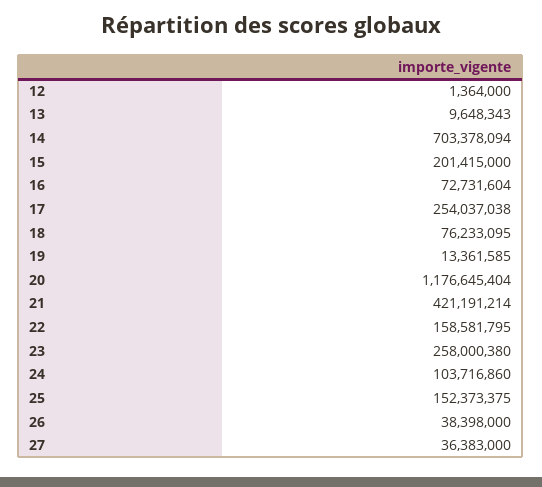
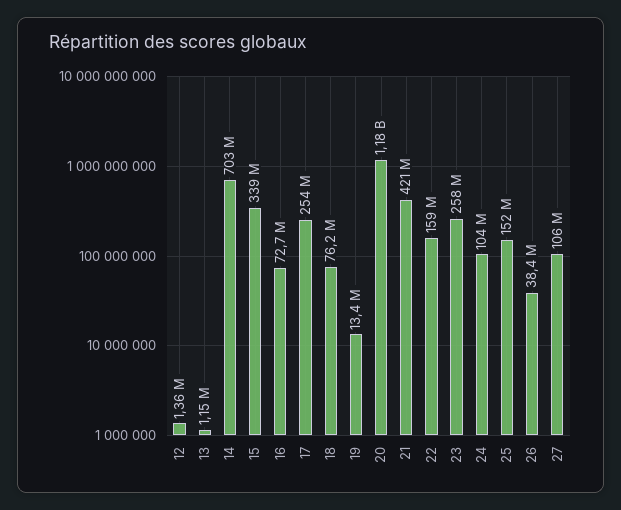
  {
    "12": 1364000,
-   "13": 9648343,
+   "13": 1150000,
    "14": 703378094,
-   "15": 201415000,
+   "15": 339000000,
    "16": 72731604,
    "17": 254037038,
    "18": 76233095,
    "19": 13361585,
    "20": 1176645404,
    "21": 421191214,
    "22": 158581795,
    "23": 258000380,
    "24": 103716860,
    "25": 152373375,
    "26": 38398000,
-   "27": 36383000
+   "27": 106000000
  }

